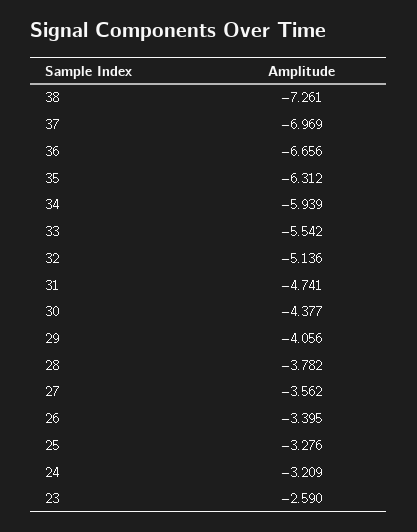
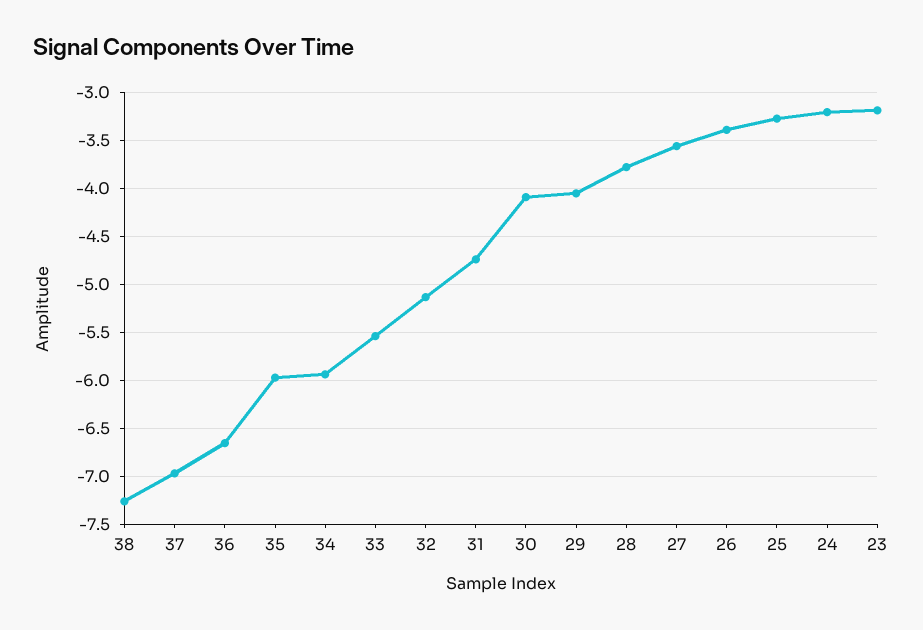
  {
    "38": -7.261,
    "37": -6.969,
    "36": -6.656,
-   "35": -6.312,
+   "35": -6,
    "34": -5.939,
    "33": -5.542,
    "32": -5.136,
    "31": -4.741,
-   "30": -4.377,
+   "30": -4.1,
    "29": -4.056,
    "28": -3.782,
    "27": -3.562,
    "26": -3.395,
    "25": -3.276,
    "24": -3.209,
-   "23": -2.59
+   "23": -3.2
  }

